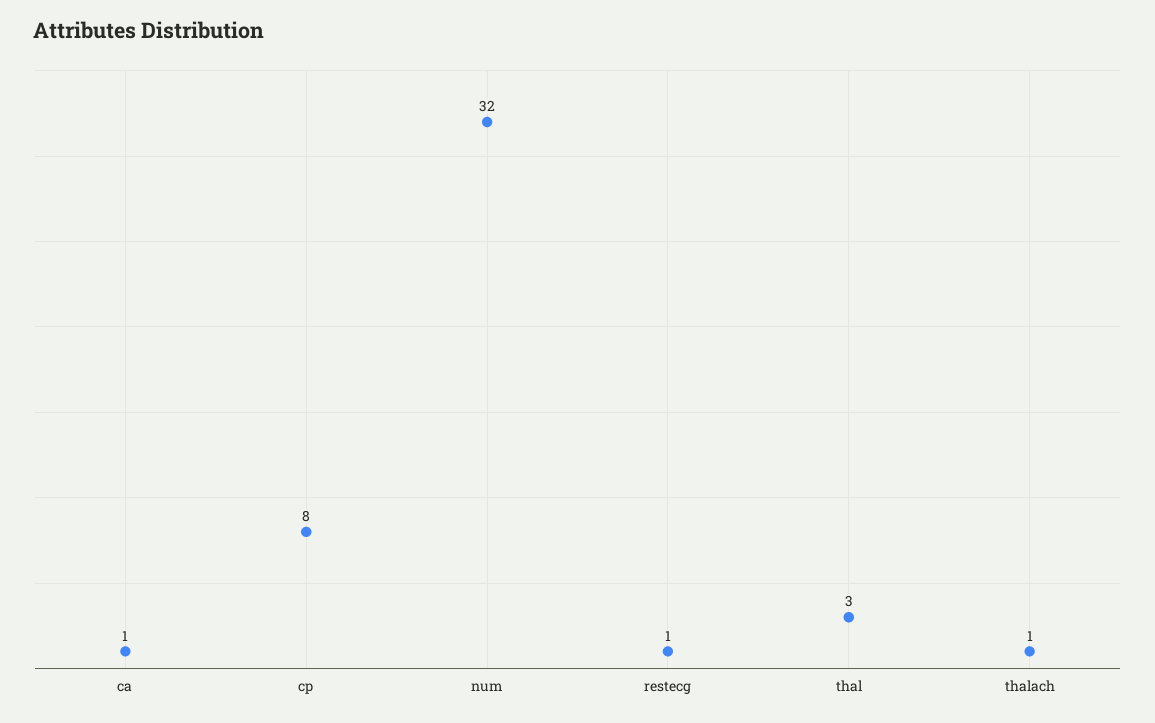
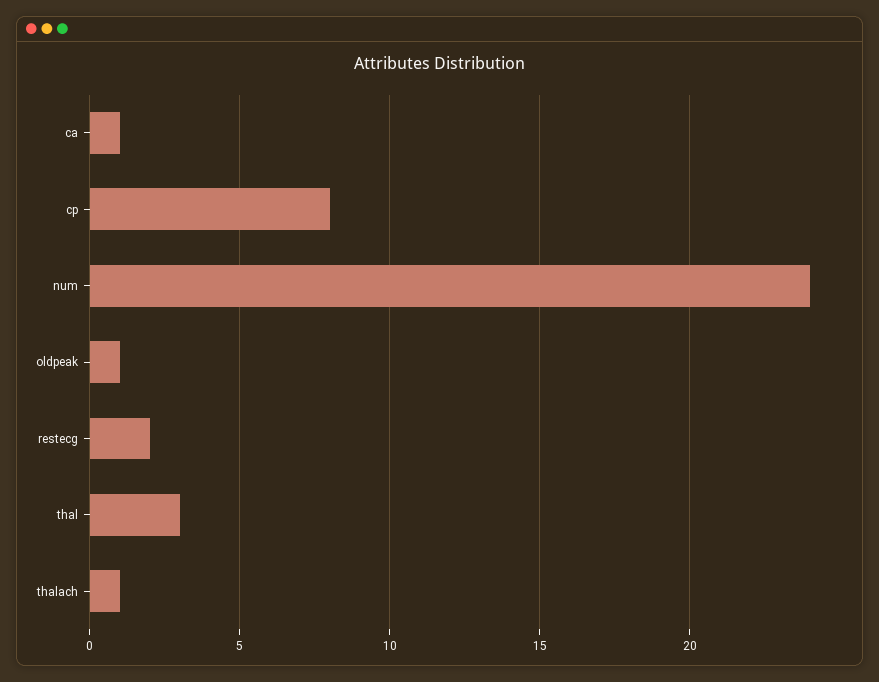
  {
    "ca": 1,
    "cp": 8,
-   "num": 32,
+   "num": 24,
-   "restecg": 1,
+   "restecg": 2,
    "thal": 3,
-   "thalach": 1
+   "thalach": 1,
+   "oldpeak": 1
  }

